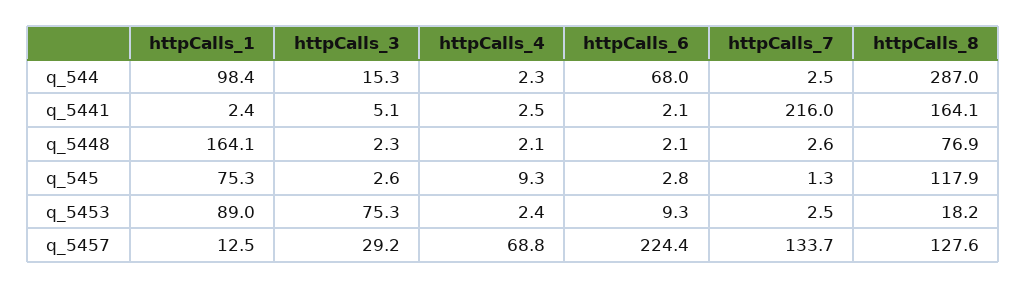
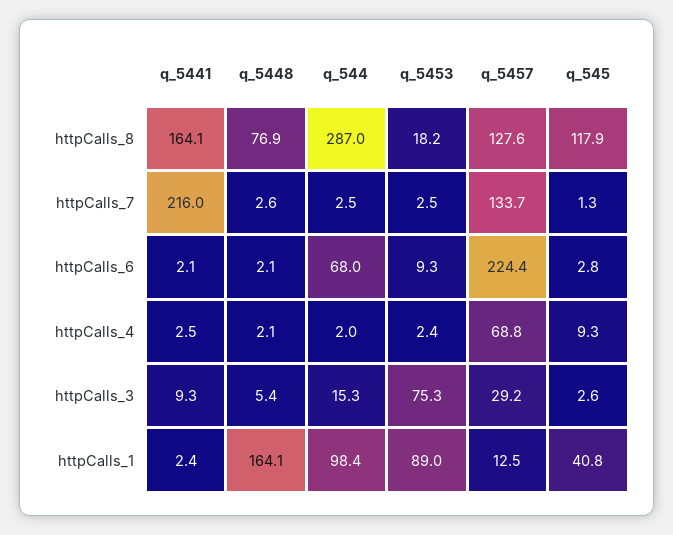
  {
    "httpCalls_1": {
      "q_544": 98.4,
      "q_5441": 2.4,
      "q_5448": 164.1,
-     "q_545": 75.3,
+     "q_545": 40.8,
      "q_5453": 89,
      "q_5457": 12.5
    },
    "httpCalls_3": {
      "q_544": 15.3,
-     "q_5441": 5.1,
+     "q_5441": 9.3,
-     "q_5448": 2.3,
+     "q_5448": 5.4,
      "q_545": 2.6,
      "q_5453": 75.3,
      "q_5457": 29.2
    },
    "httpCalls_4": {
-     "q_544": 2.3,
+     "q_544": 2,
      "q_5441": 2.5,
      "q_5448": 2.1,
      "q_545": 9.3,
      "q_5453": 2.4,
      "q_5457": 68.8
    },
    "httpCalls_6": {
      "q_544": 68,
      "q_5441": 2.1,
      "q_5448": 2.1,
      "q_545": 2.8,
      "q_5453": 9.3,
      "q_5457": 224.4
    },
    "httpCalls_7": {
      "q_544": 2.5,
      "q_5441": 216,
      "q_5448": 2.6,
      "q_545": 1.3,
      "q_5453": 2.5,
      "q_5457": 133.7
    },
    "httpCalls_8": {
      "q_544": 287,
      "q_5441": 164.1,
      "q_5448": 76.9,
      "q_545": 117.9,
      "q_5453": 18.2,
      "q_5457": 127.6
    }
  }

